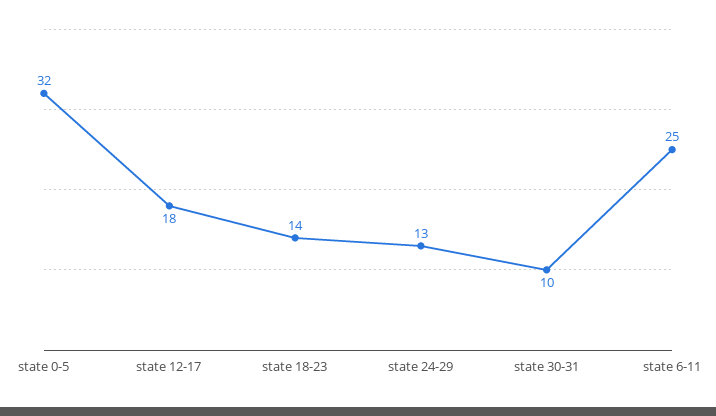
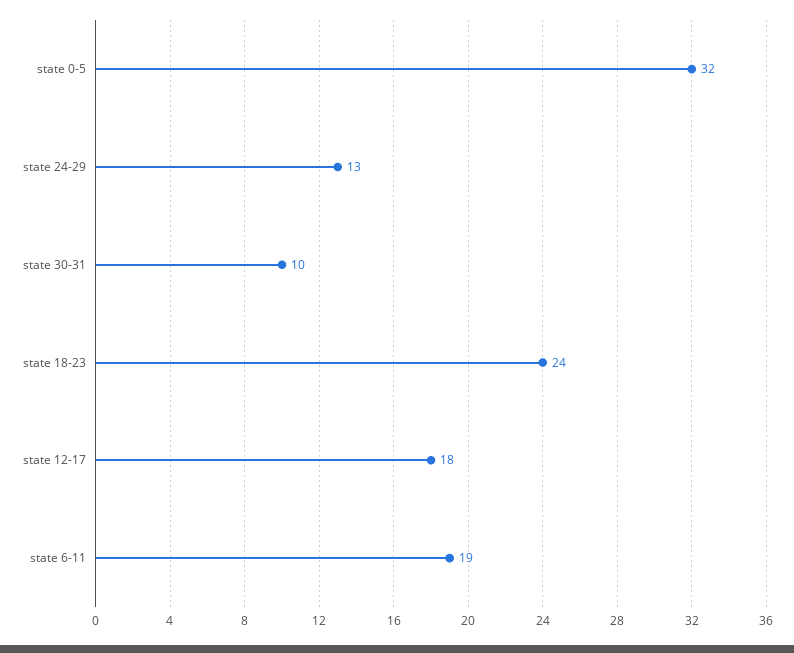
  {
    "state 0-5": 32,
    "state 12-17": 18,
-   "state 18-23": 14,
+   "state 18-23": 24,
    "state 24-29": 13,
    "state 30-31": 10,
-   "state 6-11": 25
+   "state 6-11": 19
  }

